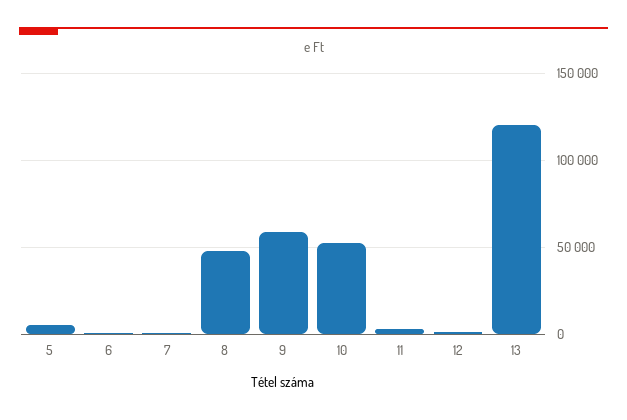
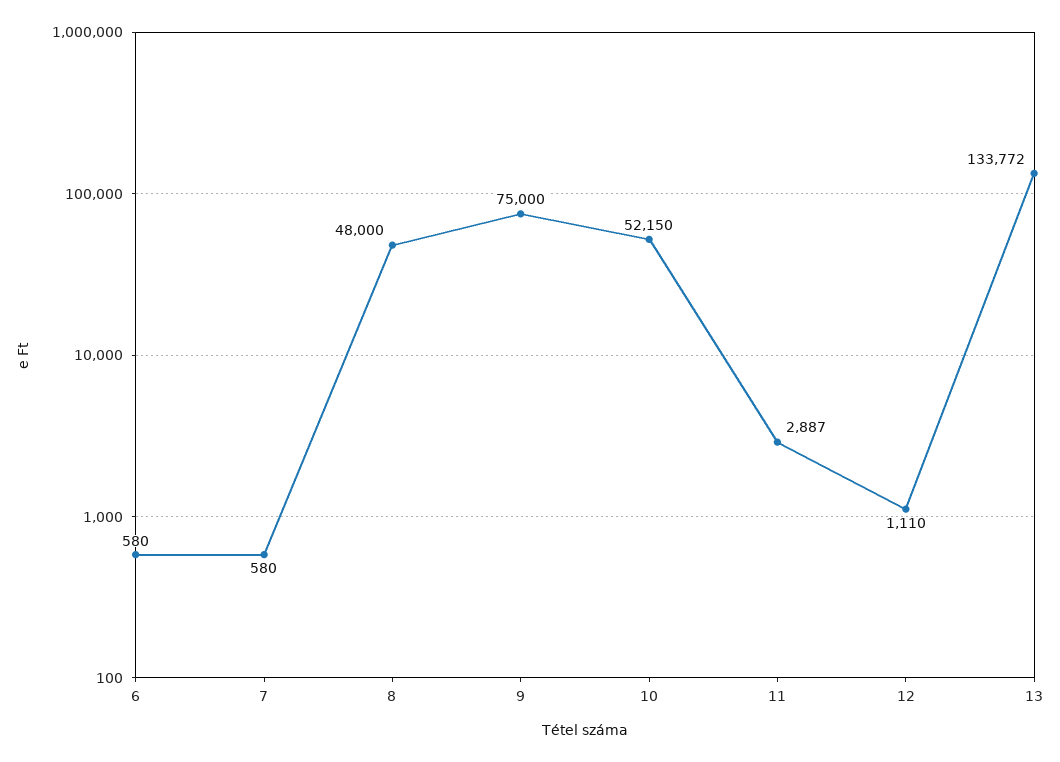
  {
-   "5": 5000,
    "6": 580,
    "7": 580,
    "8": 48000,
-   "9": 60000,
+   "9": 75000,
    "10": 52150,
    "11": 2887,
    "12": 1110,
-   "13": 120000
+   "13": 133772
  }

